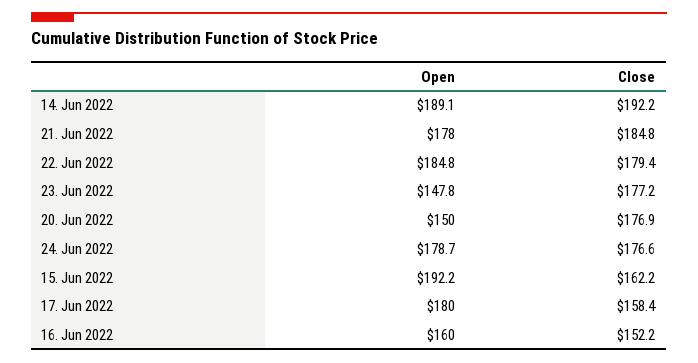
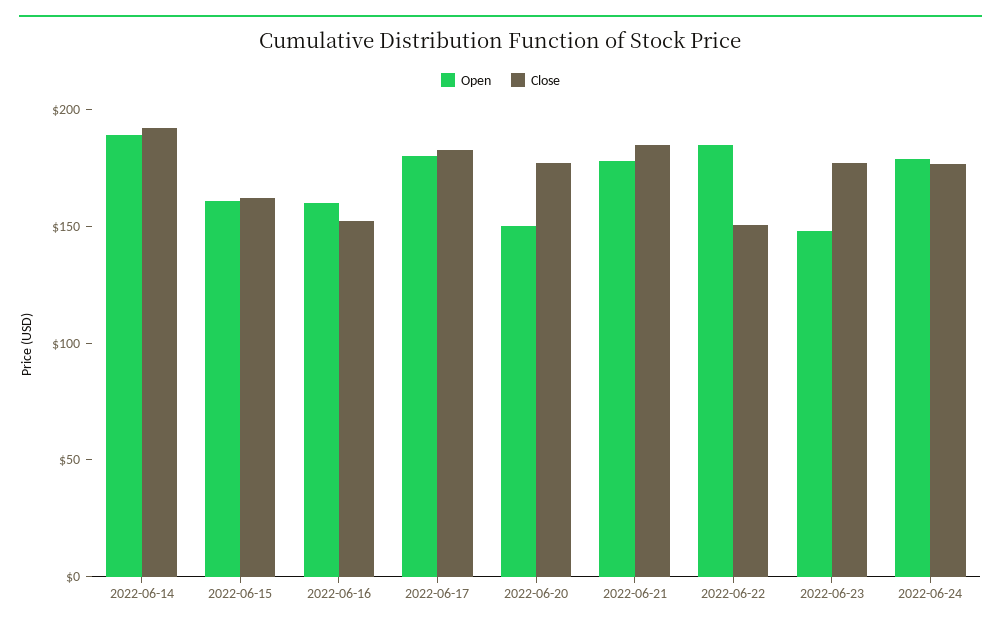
  {
    "Open": {
      "14. Jun 2022": 189.1,
      "21. Jun 2022": 178,
      "22. Jun 2022": 184.8,
      "23. Jun 2022": 147.8,
      "20. Jun 2022": 150,
      "24. Jun 2022": 178.7,
-     "15. Jun 2022": 192.2,
+     "15. Jun 2022": 160,
      "17. Jun 2022": 180,
      "16. Jun 2022": 160
    },
    "Close": {
      "14. Jun 2022": 192.2,
      "21. Jun 2022": 184.8,
-     "22. Jun 2022": 179.4,
+     "22. Jun 2022": 150,
      "23. Jun 2022": 177.2,
      "20. Jun 2022": 176.9,
      "24. Jun 2022": 176.6,
      "15. Jun 2022": 162.2,
-     "17. Jun 2022": 158.4,
+     "17. Jun 2022": 180,
      "16. Jun 2022": 152.2
    }
  }

